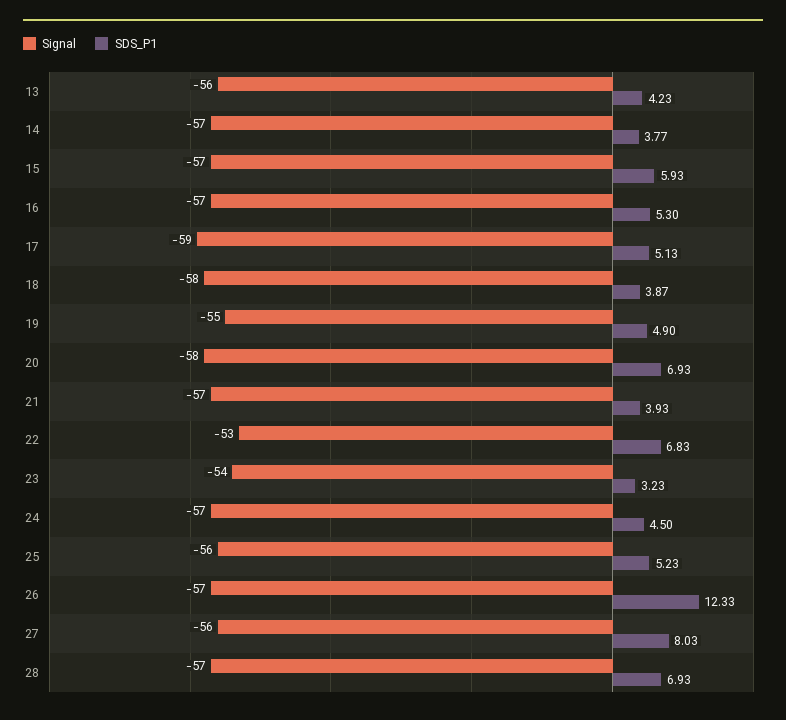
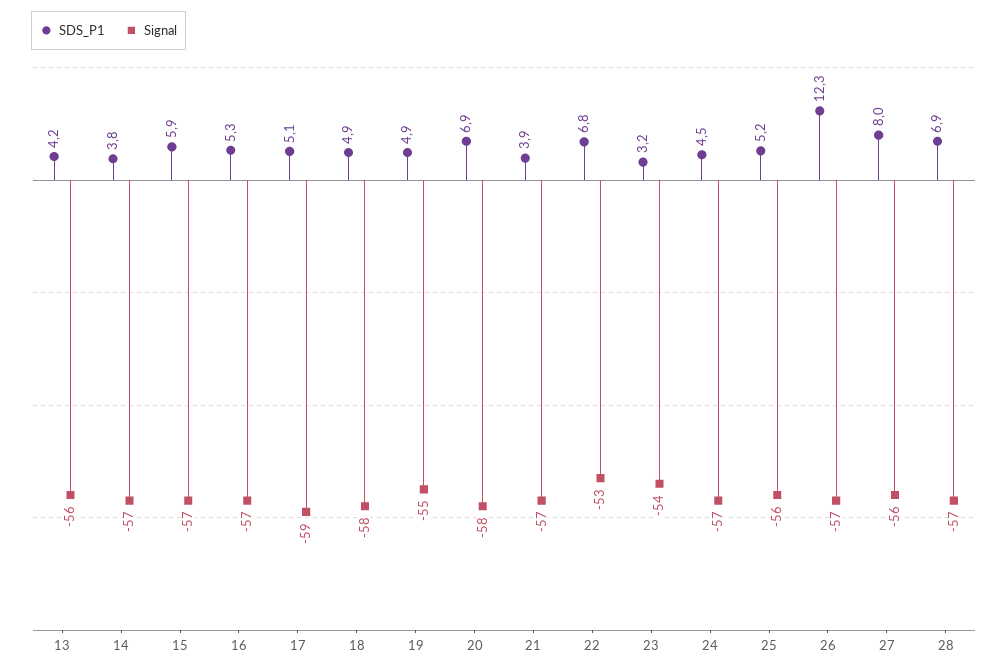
  {
    "Signal": {
      "13": -56,
      "14": -57,
      "15": -57,
      "16": -57,
      "17": -59,
      "18": -58,
      "19": -55,
      "20": -58,
      "21": -57,
      "22": -53,
      "23": -54,
      "24": -57,
      "25": -56,
      "26": -57,
      "27": -56,
      "28": -57
    },
    "SDS_P1": {
      "13": 4.23,
      "14": 3.77,
      "15": 5.93,
      "16": 5.3,
      "17": 5.13,
-     "18": 3.87,
+     "18": 4.9,
      "19": 4.9,
      "20": 6.93,
      "21": 3.93,
      "22": 6.83,
      "23": 3.23,
      "24": 4.5,
      "25": 5.23,
      "26": 12.33,
      "27": 8.03,
      "28": 6.93
    }
  }

